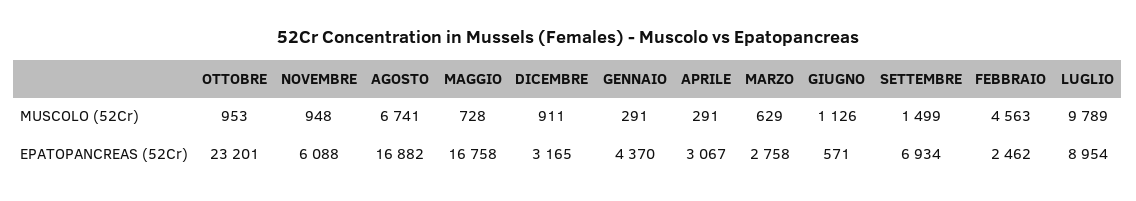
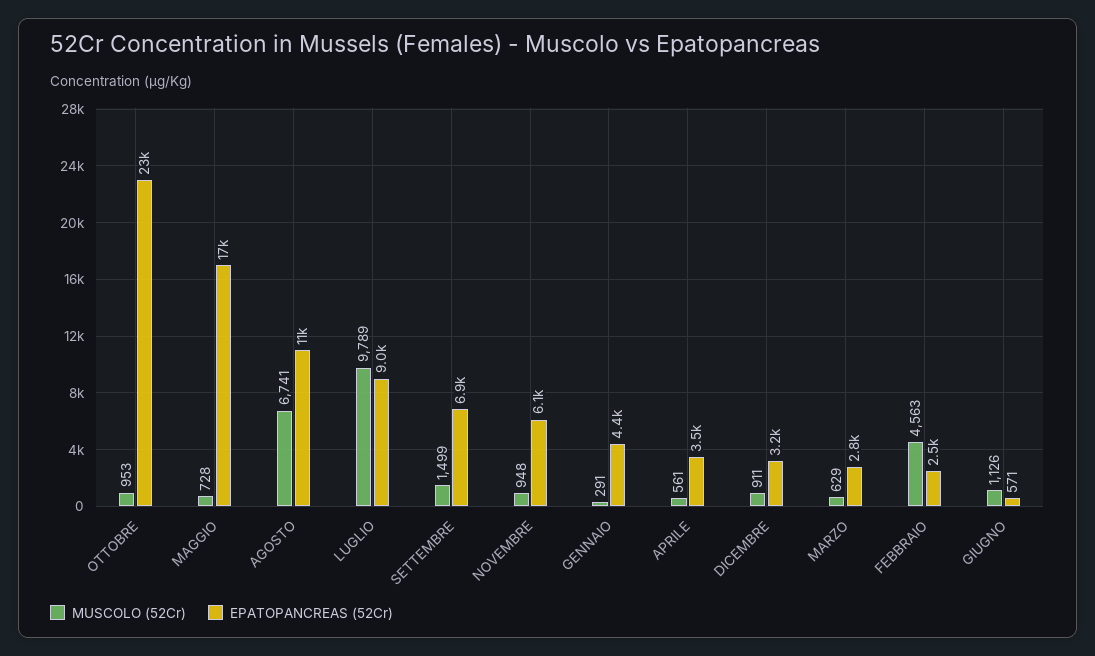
  {
    "MUSCOLO (52Cr)": {
      "OTTOBRE": 953,
      "NOVEMBRE": 948,
      "AGOSTO": 6741,
      "MAGGIO": 728,
      "DICEMBRE": 911,
      "GENNAIO": 291,
-     "APRILE": 291,
+     "APRILE": 561,
      "MARZO": 629,
      "GIUGNO": 1126,
      "SETTEMBRE": 1499,
      "FEBBRAIO": 4563,
      "LUGLIO": 9789
    },
    "EPATOPANCREAS (52Cr)": {
      "OTTOBRE": 23201,
      "NOVEMBRE": 6088,
-     "AGOSTO": 16882,
+     "AGOSTO": 11000,
      "MAGGIO": 16758,
      "DICEMBRE": 3165,
      "GENNAIO": 4370,
-     "APRILE": 3067,
+     "APRILE": 3500,
      "MARZO": 2758,
      "GIUGNO": 571,
      "SETTEMBRE": 6934,
      "FEBBRAIO": 2462,
      "LUGLIO": 8954
    }
  }

